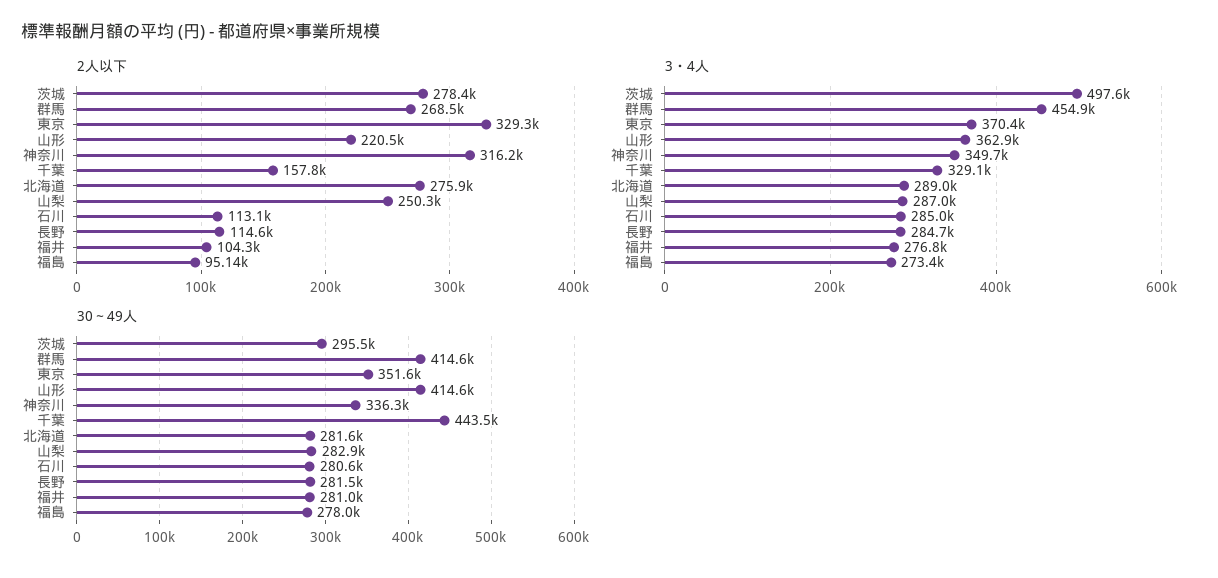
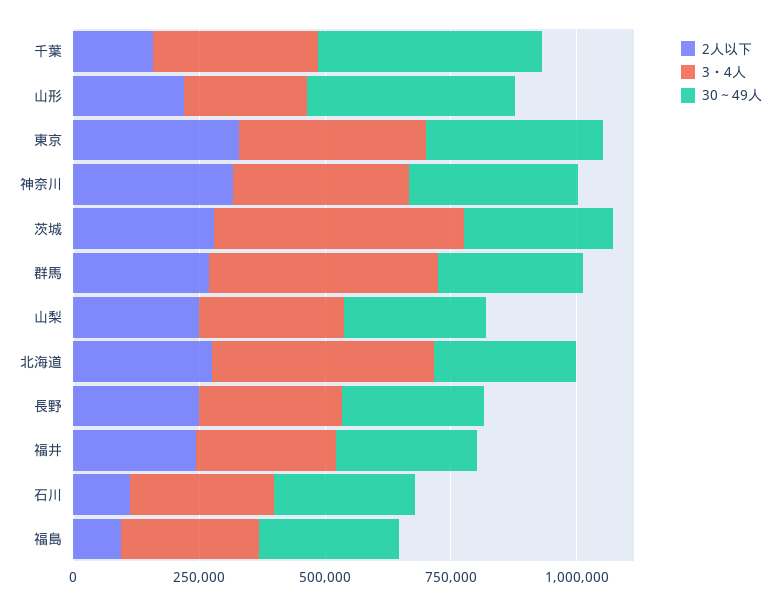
  {
    "2人以下": {
      "茨城": 278400,
      "群馬": 268500,
      "東京": 329300,
      "山形": 220500,
      "神奈川": 316200,
      "千葉": 157800,
      "北海道": 275900,
      "山梨": 250300,
      "石川": 113100,
-     "長野": 114600,
+     "長野": 250000,
-     "福井": 104300,
+     "福井": 250000,
      "福島": 95140
    },
    "3・4人": {
      "茨城": 497600,
      "群馬": 454900,
      "東京": 370400,
-     "山形": 362900,
+     "山形": 250000,
      "神奈川": 349700,
      "千葉": 329100,
-     "北海道": 289000,
+     "北海道": 450000,
      "山梨": 287000,
      "石川": 285000,
      "長野": 284700,
      "福井": 276800,
      "福島": 273400
    },
    "30～49人": {
      "茨城": 295500,
-     "群馬": 414600,
+     "群馬": 300000,
      "東京": 351600,
      "山形": 414600,
      "神奈川": 336300,
      "千葉": 443500,
      "北海道": 281600,
      "山梨": 282900,
      "石川": 280600,
      "長野": 281500,
      "福井": 281000,
      "福島": 278000
    }
  }

